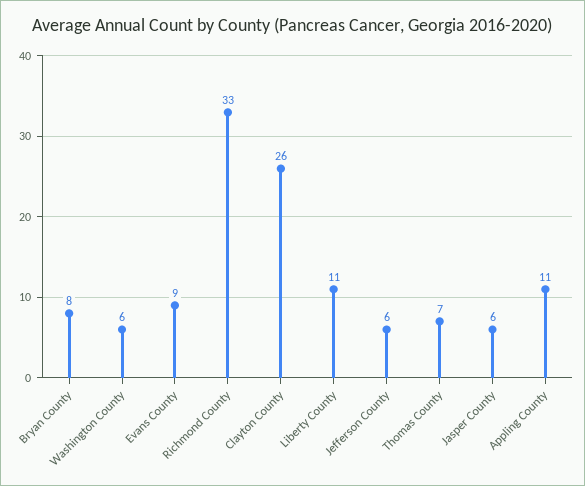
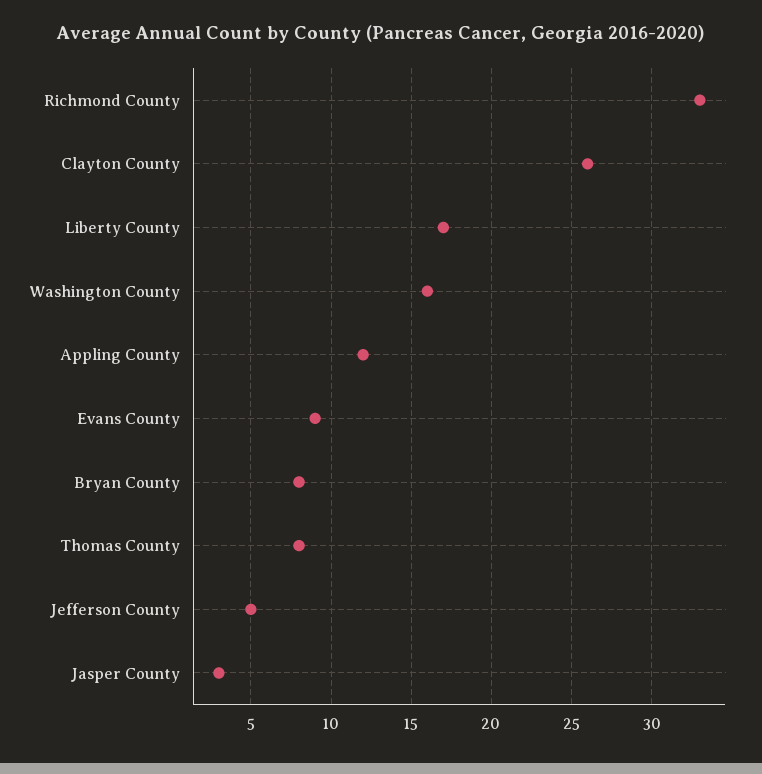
  {
    "Bryan County": 8,
-   "Washington County": 6,
+   "Washington County": 16,
    "Evans County": 9,
    "Richmond County": 33,
    "Clayton County": 26,
-   "Liberty County": 11,
+   "Liberty County": 17,
-   "Jefferson County": 6,
+   "Jefferson County": 5,
-   "Thomas County": 7,
+   "Thomas County": 8,
-   "Jasper County": 6,
+   "Jasper County": 3,
-   "Appling County": 11
+   "Appling County": 12
  }

